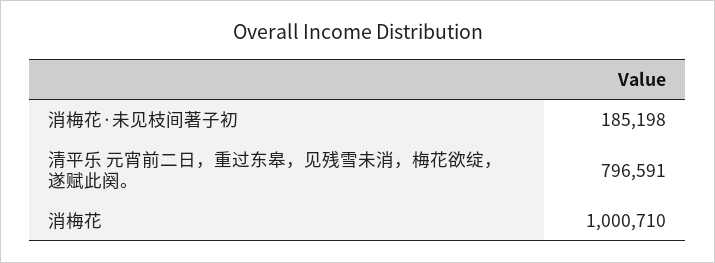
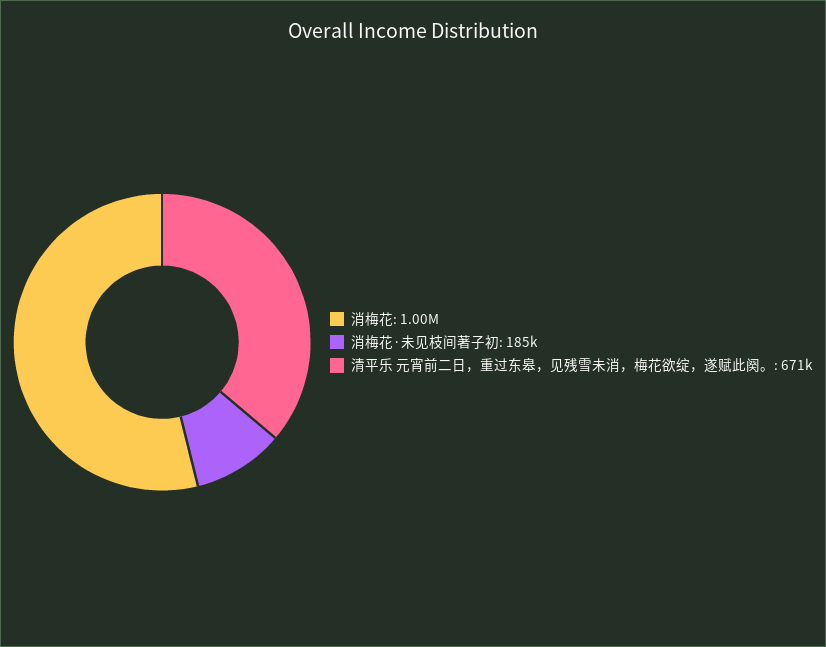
  {
    "消梅花·未见枝间著子初": 185198,
-   "清平乐 元宵前二日，重过东皋，见残雪未消，梅花欲绽，遂赋此阕。": 796591,
+   "清平乐 元宵前二日，重过东皋，见残雪未消，梅花欲绽，遂赋此阕。": 671000,
    "消梅花": 1000710
  }

